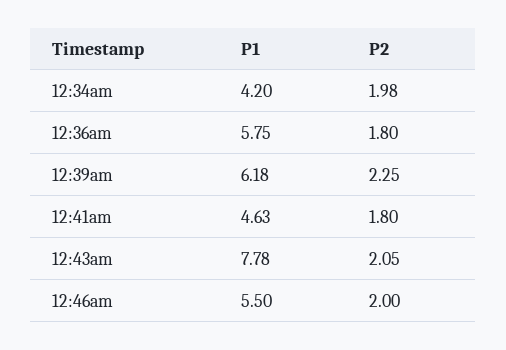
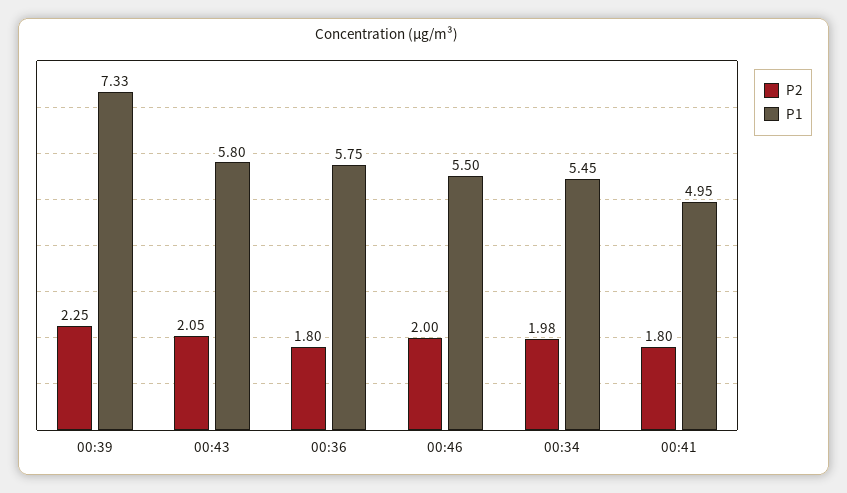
  {
    "P1": {
-     "12:34am": 4.2,
+     "12:34am": 5.45,
      "12:36am": 5.75,
-     "12:39am": 6.18,
+     "12:39am": 7.33,
-     "12:41am": 4.63,
+     "12:41am": 4.95,
-     "12:43am": 7.78,
+     "12:43am": 5.8,
      "12:46am": 5.5
    },
    "P2": {
      "12:34am": 1.98,
      "12:36am": 1.8,
      "12:39am": 2.25,
      "12:41am": 1.8,
      "12:43am": 2.05,
      "12:46am": 2
    }
  }

